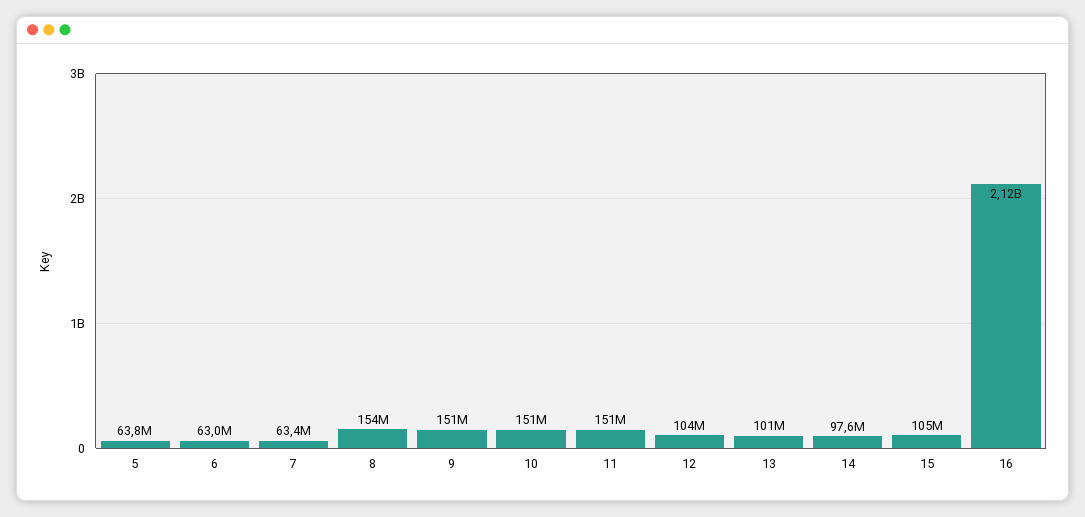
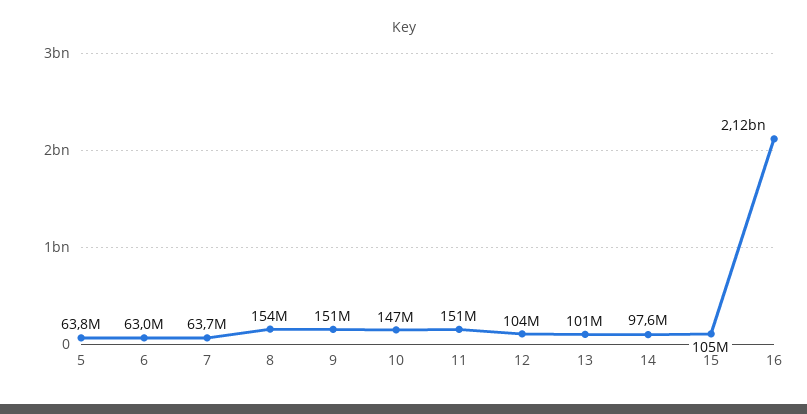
  {
    "5": 63800000,
    "6": 63000000,
-   "7": 63400000,
+   "7": 63700000,
    "8": 154000000,
    "9": 151000000,
-   "10": 151000000,
+   "10": 147000000,
    "11": 151000000,
    "12": 104000000,
    "13": 101000000,
    "14": 97600000,
    "15": 105000000,
    "16": 2120000000
  }

